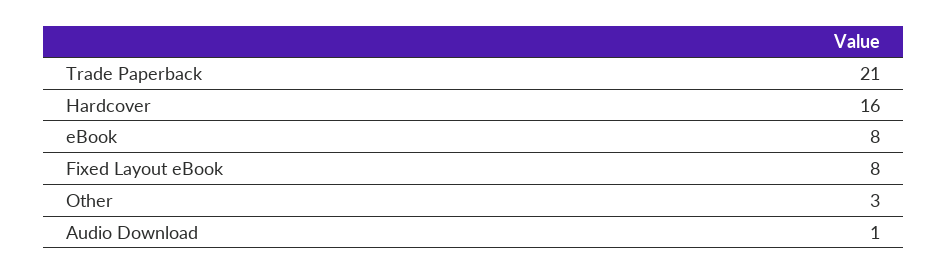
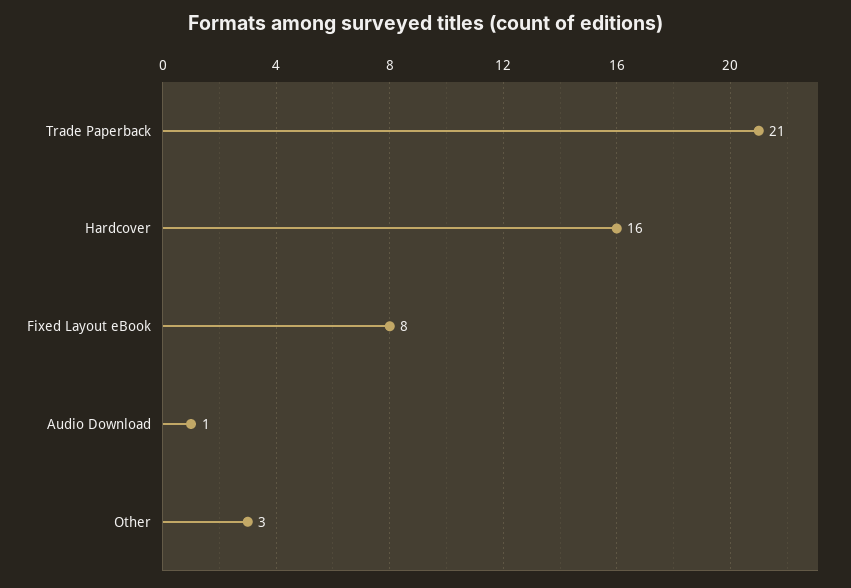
  {
    "Trade Paperback": 21,
    "Hardcover": 16,
-   "eBook": 8,
    "Fixed Layout eBook": 8,
    "Other": 3,
    "Audio Download": 1
  }

